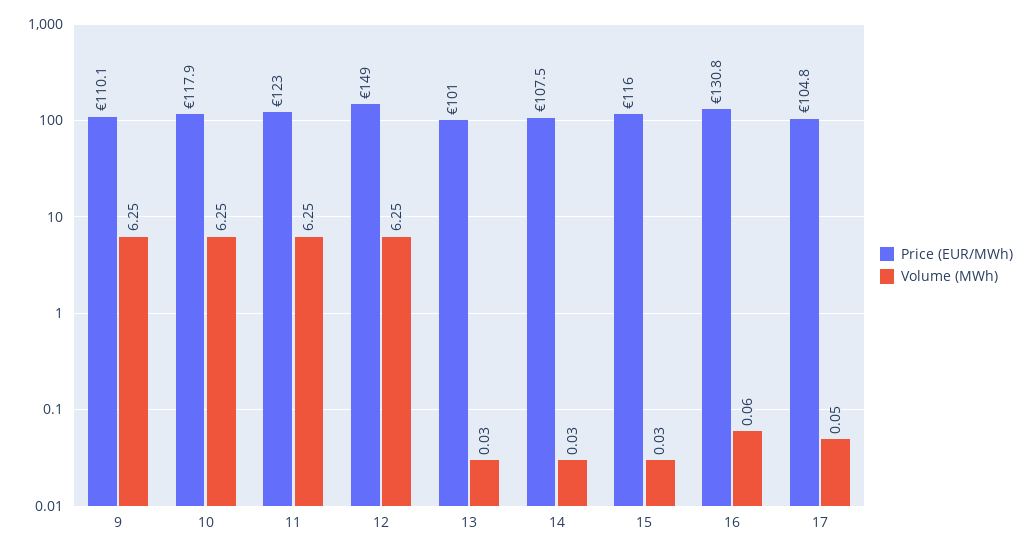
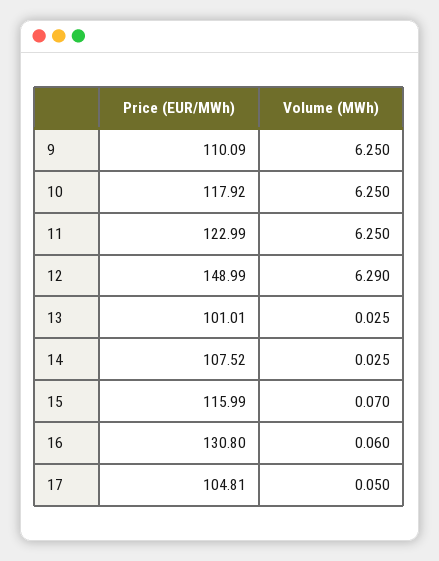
  {
    "Price (EUR/MWh)": {
      "9": 110.09,
      "10": 117.92,
      "11": 122.99,
      "12": 148.99,
      "13": 101.01,
      "14": 107.52,
      "15": 115.99,
      "16": 130.8,
      "17": 104.81
    },
    "Volume (MWh)": {
      "9": 6.25,
      "10": 6.25,
      "11": 6.25,
-     "12": 6.25,
+     "12": 6.29,
      "13": 0.025,
      "14": 0.025,
-     "15": 0.03,
+     "15": 0.07,
      "16": 0.06,
      "17": 0.05
    }
  }

